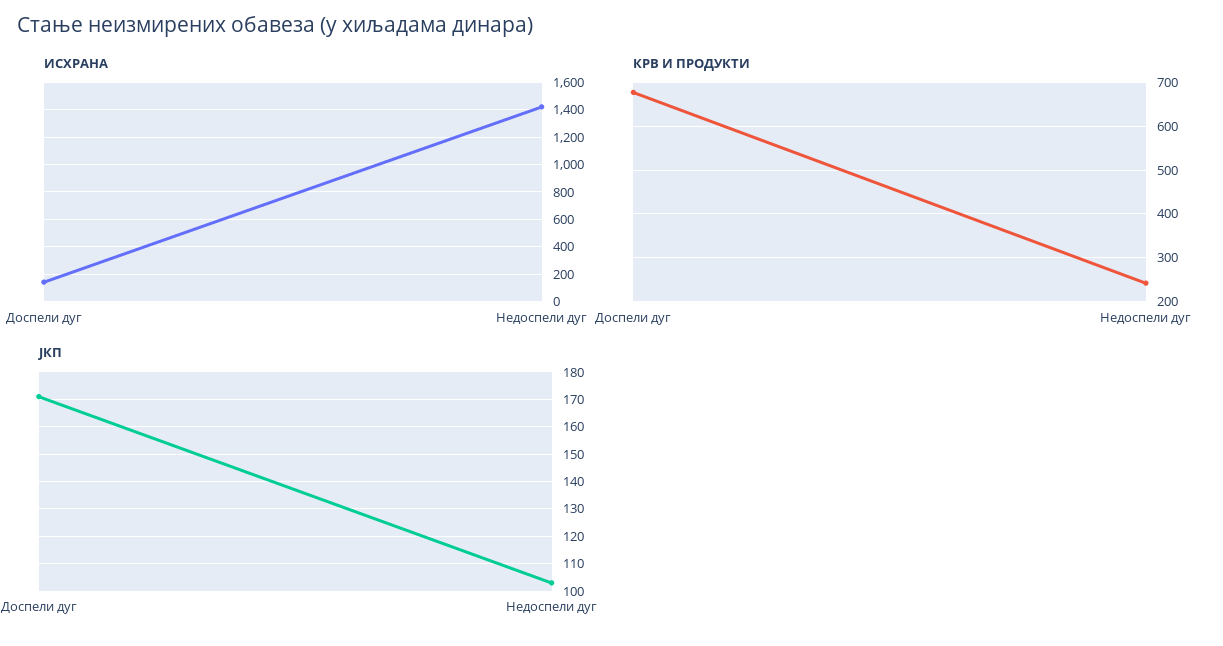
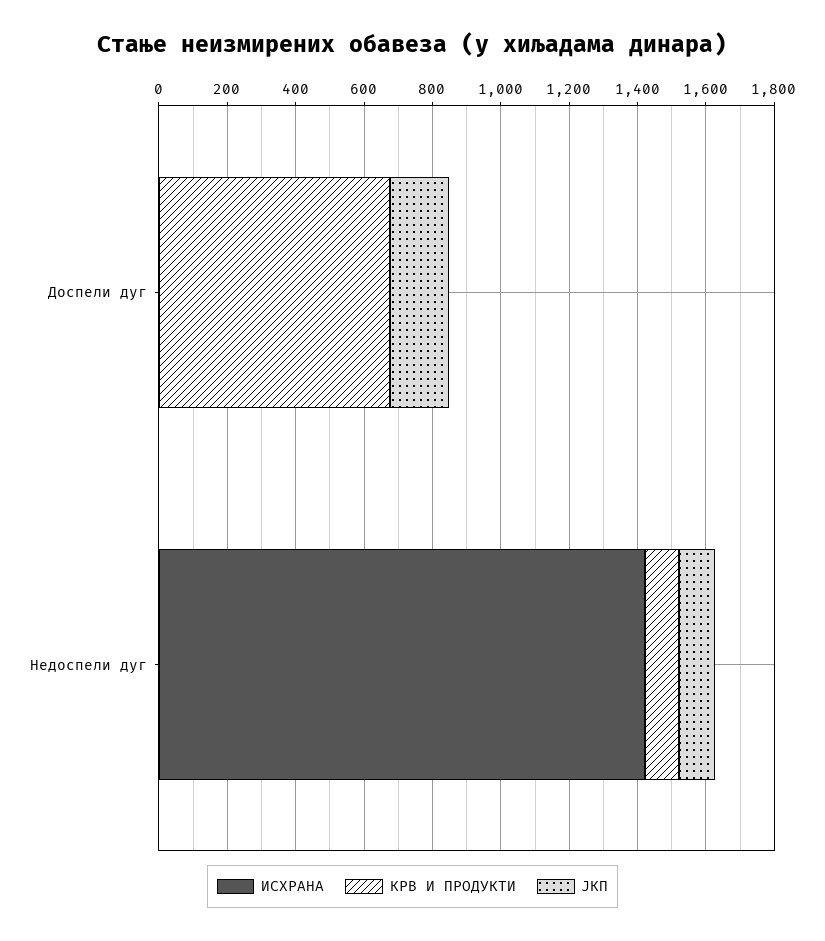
  {
    "ИСХРАНА": {
-     "Доспели дуг": 150,
+     "Доспели дуг": 0,
      "Недоспели дуг": 1400
    },
    "КРВ И ПРОДУКТИ": {
      "Доспели дуг": 680,
-     "Недоспели дуг": 240
+     "Недоспели дуг": 100
    },
    "ЈКП": {
      "Доспели дуг": 170,
      "Недоспели дуг": 105
    }
  }

